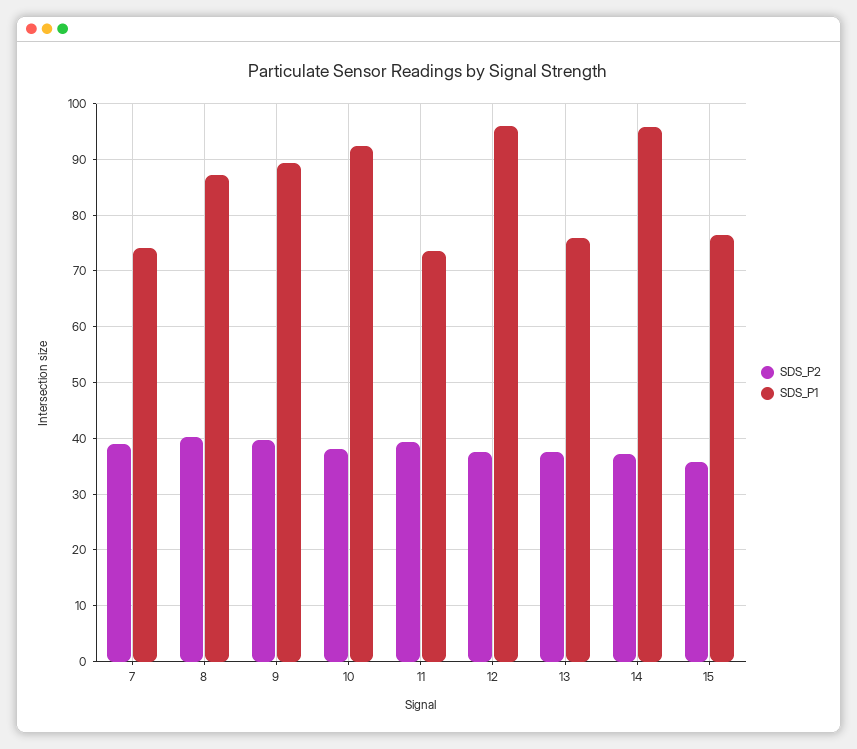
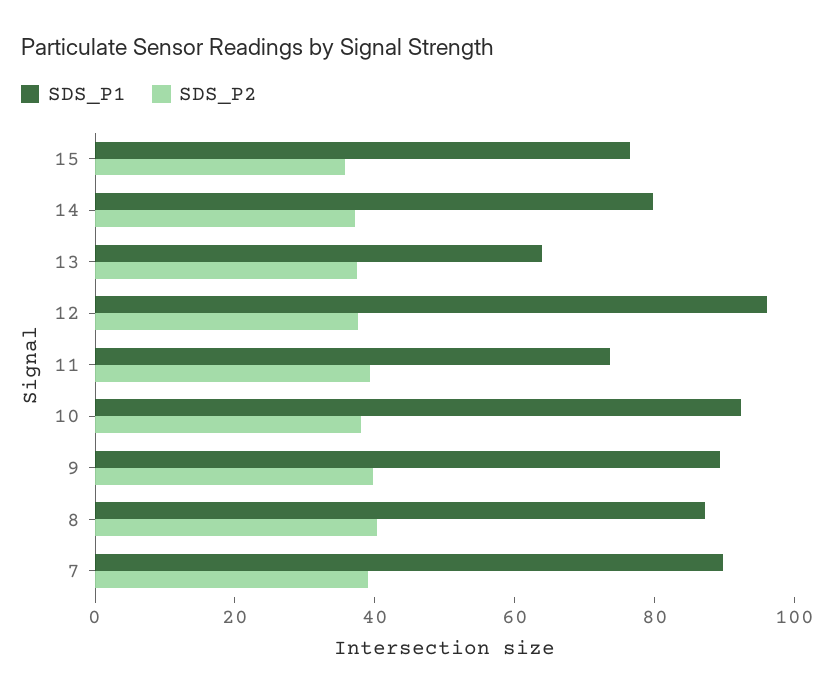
  {
    "SDS_P2": {
      "7": 40,
      "8": 40,
      "9": 40,
      "10": 38,
      "11": 40,
      "12": 38,
      "13": 38,
      "14": 38,
      "15": 36
    },
    "SDS_P1": {
-     "7": 74,
+     "7": 90,
      "8": 88,
      "9": 90,
      "10": 92,
      "11": 74,
      "12": 96,
-     "13": 76,
+     "13": 65,
-     "14": 96,
+     "14": 80,
      "15": 76
    }
  }

